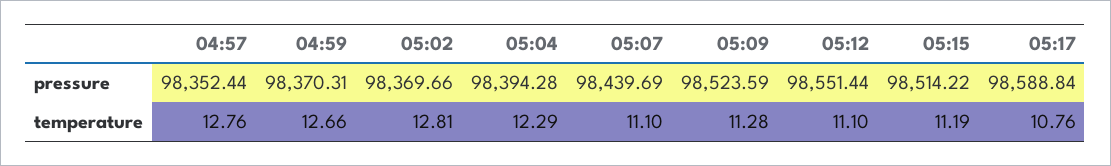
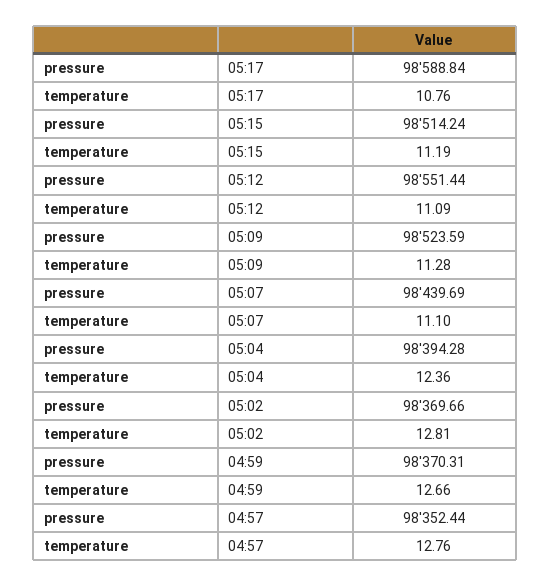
  {
    "04:57": {
      "pressure": 98352.44,
      "temperature": 12.76
    },
    "04:59": {
      "pressure": 98370.31,
      "temperature": 12.66
    },
    "05:02": {
      "pressure": 98369.66,
      "temperature": 12.81
    },
    "05:04": {
      "pressure": 98394.28,
-     "temperature": 12.29
+     "temperature": 12.36
    },
    "05:07": {
      "pressure": 98439.69,
      "temperature": 11.1
    },
    "05:09": {
      "pressure": 98523.59,
      "temperature": 11.28
    },
    "05:12": {
      "pressure": 98551.44,
-     "temperature": 11.1
+     "temperature": 11.09
    },
    "05:15": {
-     "pressure": 98514.22,
+     "pressure": 98514.24,
      "temperature": 11.19
    },
    "05:17": {
      "pressure": 98588.84,
      "temperature": 10.76
    }
  }

